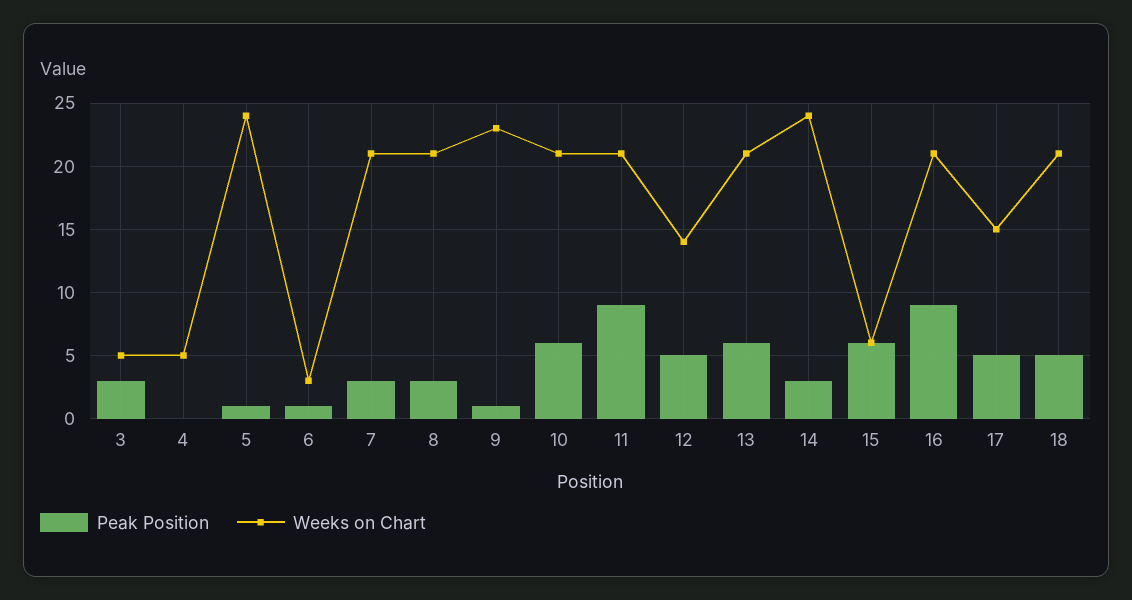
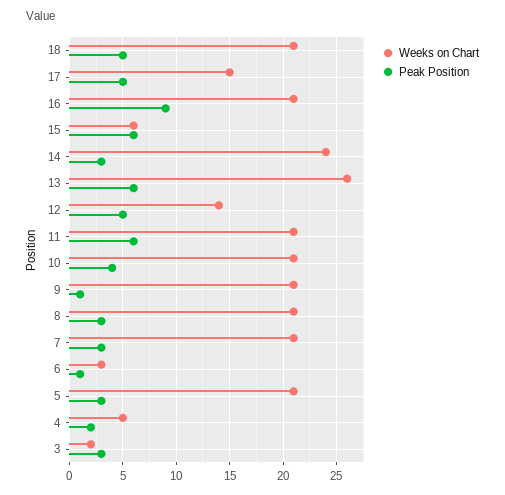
  {
    "Peak Position": {
      "3": 3,
-     "4": 0,
+     "4": 2,
-     "5": 1,
+     "5": 3,
      "6": 1,
      "7": 3,
      "8": 3,
      "9": 1,
-     "10": 6,
+     "10": 4,
-     "11": 9,
+     "11": 6,
      "12": 5,
      "13": 6,
      "14": 3,
      "15": 6,
      "16": 9,
      "17": 5,
      "18": 5
    },
    "Weeks on Chart": {
-     "3": 5,
+     "3": 2,
      "4": 5,
-     "5": 24,
+     "5": 21,
      "6": 3,
      "7": 21,
      "8": 21,
-     "9": 23,
+     "9": 21,
      "10": 21,
      "11": 21,
      "12": 14,
-     "13": 21,
+     "13": 26,
      "14": 24,
      "15": 6,
      "16": 21,
      "17": 15,
      "18": 21
    }
  }

